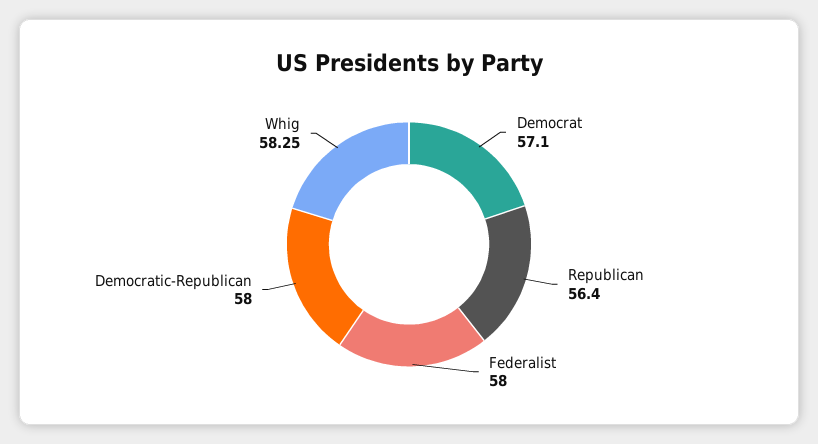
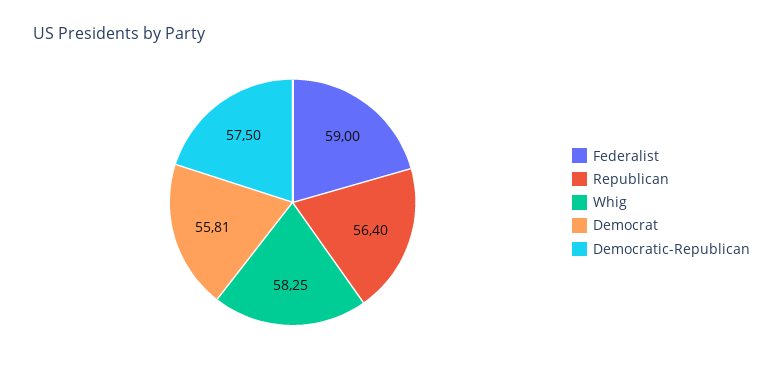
  {
-   "Democrat": 57.1,
+   "Democrat": 55.81,
    "Republican": 56.4,
-   "Federalist": 58,
+   "Federalist": 59,
-   "Democratic-Republican": 58,
+   "Democratic-Republican": 57.5,
    "Whig": 58.25
  }

